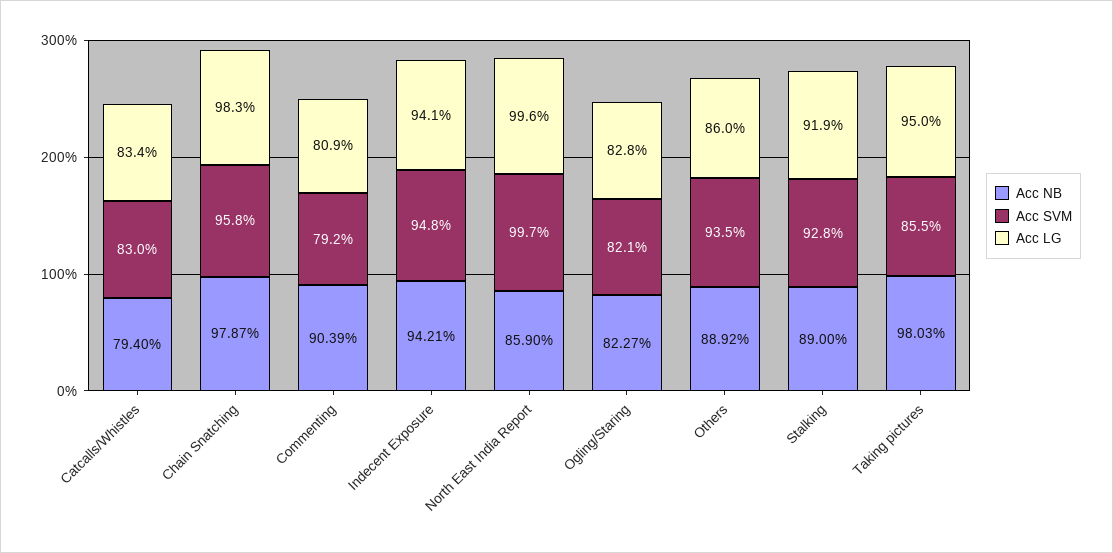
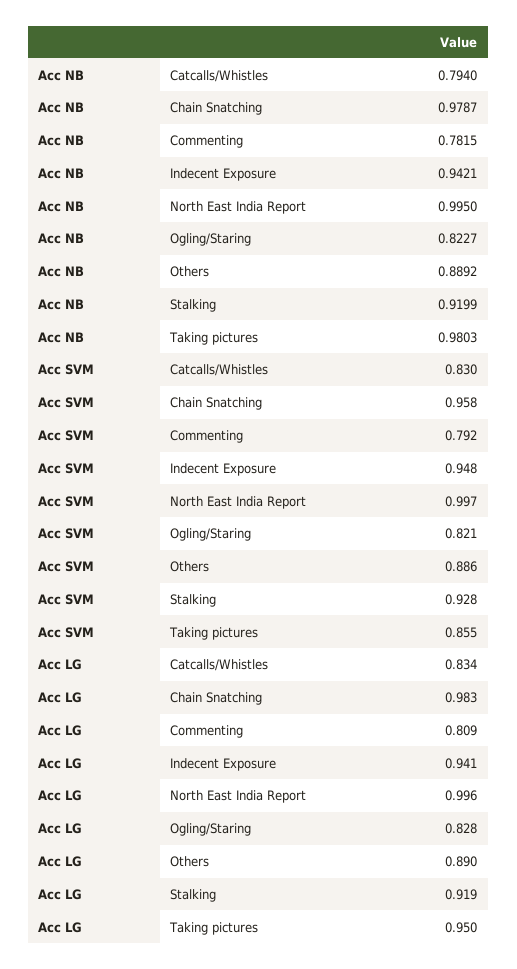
  {
    "Acc NB": {
      "Catcalls/Whistles": 0.794,
      "Chain Snatching": 0.9787,
-     "Commenting": 0.9039,
+     "Commenting": 0.7815,
      "Indecent Exposure": 0.9421,
-     "North East India Report": 0.859,
+     "North East India Report": 0.995,
      "Ogling/Staring": 0.8227,
      "Others": 0.8892,
-     "Stalking": 0.89,
+     "Stalking": 0.9199,
      "Taking pictures": 0.9803
    },
    "Acc SVM": {
      "Catcalls/Whistles": 0.83,
      "Chain Snatching": 0.958,
      "Commenting": 0.792,
      "Indecent Exposure": 0.948,
      "North East India Report": 0.997,
      "Ogling/Staring": 0.821,
-     "Others": 0.935,
+     "Others": 0.886,
      "Stalking": 0.928,
      "Taking pictures": 0.855
    },
    "Acc LG": {
      "Catcalls/Whistles": 0.834,
      "Chain Snatching": 0.983,
      "Commenting": 0.809,
      "Indecent Exposure": 0.941,
      "North East India Report": 0.996,
      "Ogling/Staring": 0.828,
-     "Others": 0.86,
+     "Others": 0.89,
      "Stalking": 0.919,
      "Taking pictures": 0.95
    }
  }

